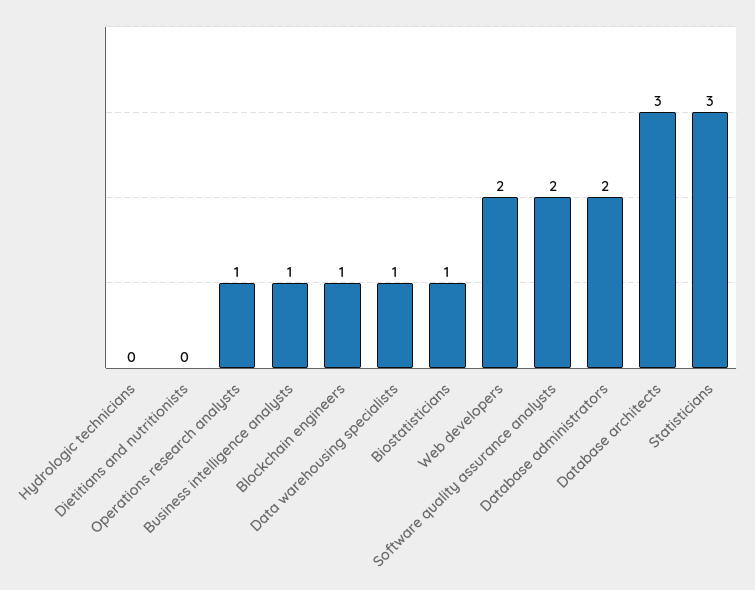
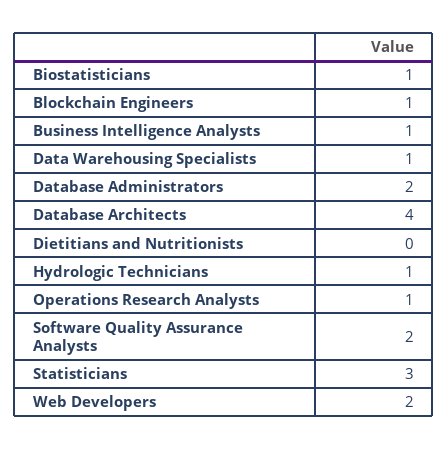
  {
-   "Hydrologic technicians": 0,
+   "Hydrologic technicians": 1,
    "Dietitians and nutritionists": 0,
    "Operations research analysts": 1,
    "Business intelligence analysts": 1,
    "Blockchain engineers": 1,
    "Data warehousing specialists": 1,
    "Biostatisticians": 1,
    "Web developers": 2,
    "Software quality assurance analysts": 2,
    "Database administrators": 2,
-   "Database architects": 3,
+   "Database architects": 4,
    "Statisticians": 3
  }

